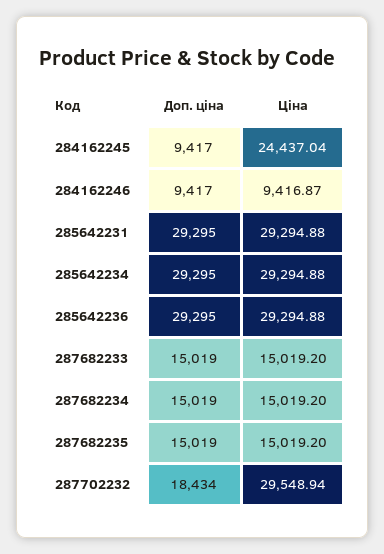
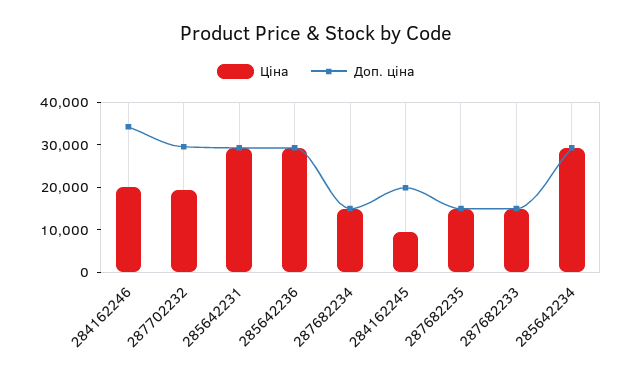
  {
    "Доп. ціна": {
-     "284162245": 9417,
+     "284162245": 20000,
-     "284162246": 9417,
+     "284162246": 34000,
      "285642231": 29295,
      "285642234": 29295,
      "285642236": 29295,
      "287682233": 15019,
      "287682234": 15019,
      "287682235": 15019,
-     "287702232": 18434
+     "287702232": 30000
    },
    "Ціна": {
-     "284162245": 24437.04,
+     "284162245": 10000,
-     "284162246": 9416.87,
+     "284162246": 20000,
      "285642231": 29294.88,
      "285642234": 29294.88,
      "285642236": 29294.88,
      "287682233": 15019.2,
      "287682234": 15019.2,
      "287682235": 15019.2,
-     "287702232": 29548.94
+     "287702232": 20000
    }
  }

